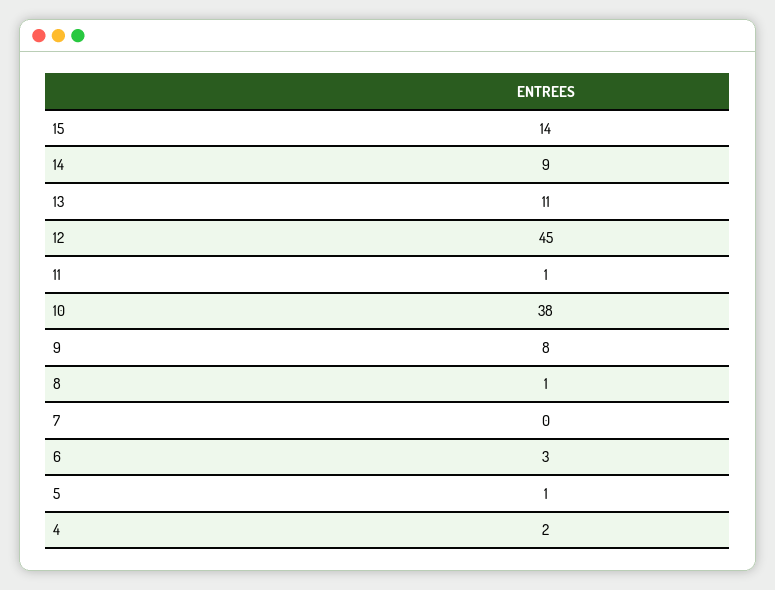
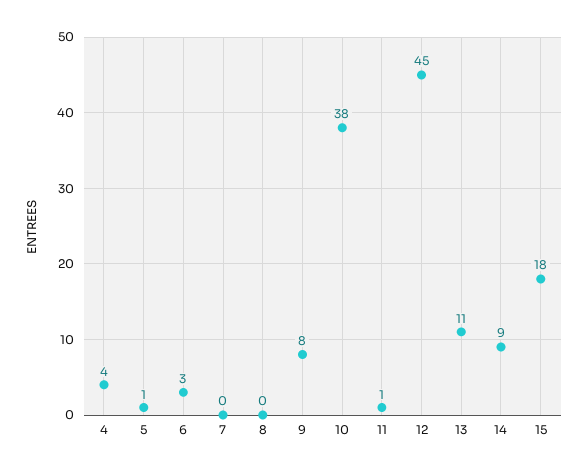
  {
-   "15": 14,
+   "15": 18,
    "14": 9,
    "13": 11,
    "12": 45,
    "11": 1,
    "10": 38,
    "9": 8,
-   "8": 1,
+   "8": 0,
    "7": 0,
    "6": 3,
    "5": 1,
-   "4": 2
+   "4": 4
  }

